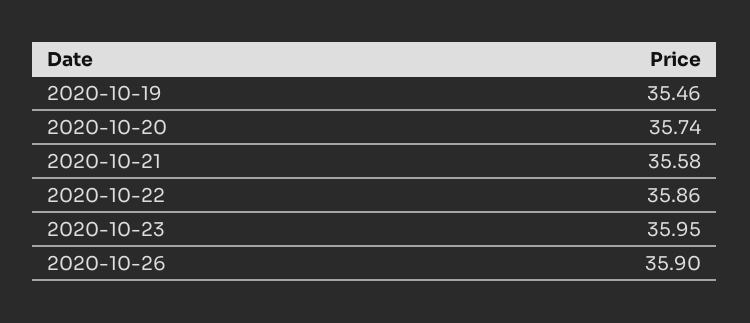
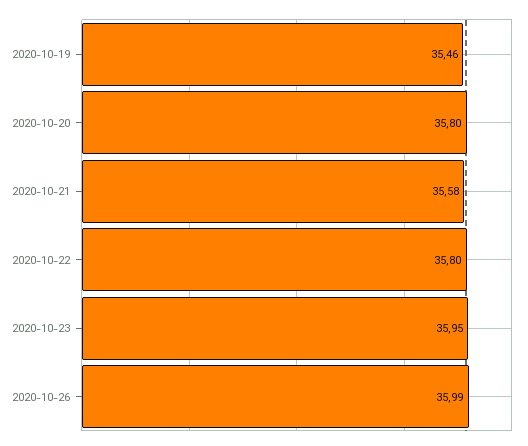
  {
    "2020-10-19": 35.46,
-   "2020-10-20": 35.74,
+   "2020-10-20": 35.8,
    "2020-10-21": 35.58,
-   "2020-10-22": 35.86,
+   "2020-10-22": 35.8,
    "2020-10-23": 35.95,
-   "2020-10-26": 35.9
+   "2020-10-26": 35.99
  }

